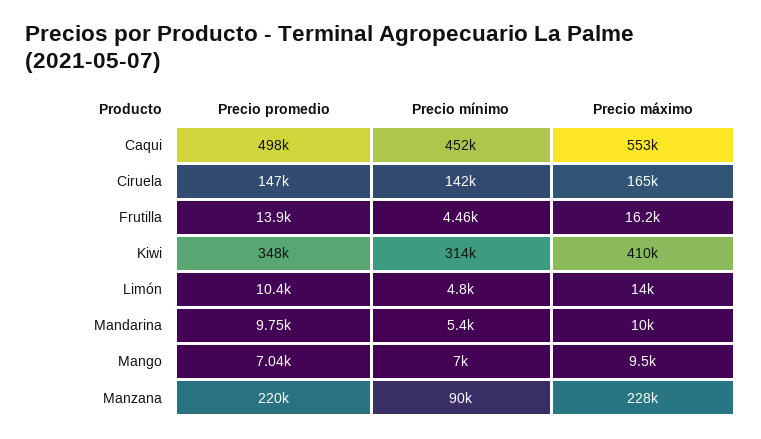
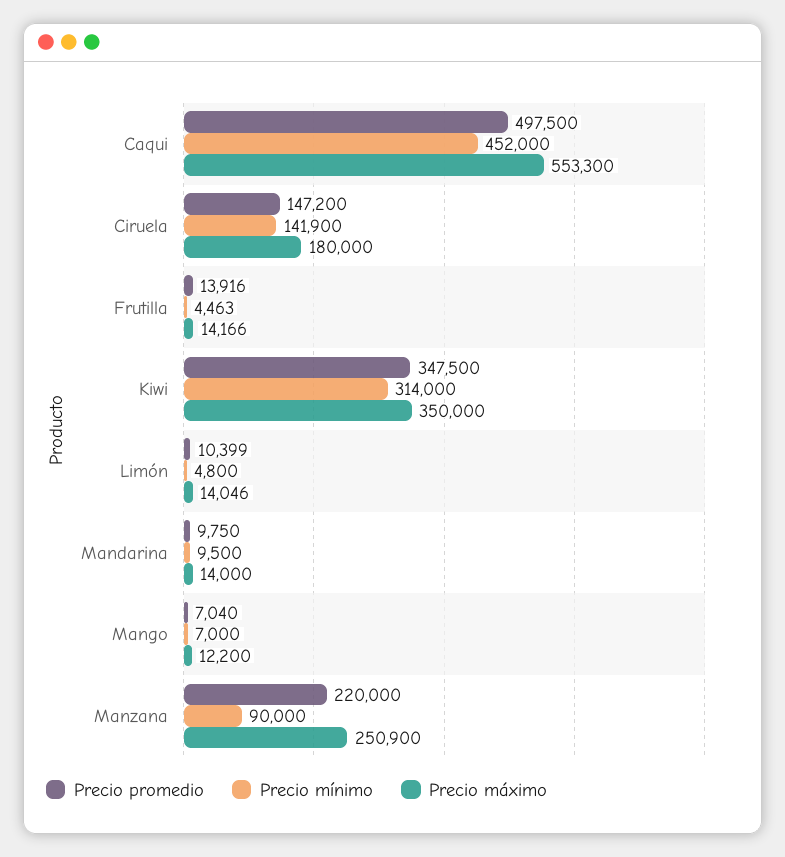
  {
    "Precio promedio": {
      "Caqui": 497500,
      "Ciruela": 147200,
      "Frutilla": 13916,
      "Kiwi": 347500,
      "Limón": 10399,
      "Mandarina": 9750,
      "Mango": 7040,
      "Manzana": 220000
    },
    "Precio mínimo": {
      "Caqui": 452000,
      "Ciruela": 141900,
      "Frutilla": 4463,
      "Kiwi": 314000,
      "Limón": 4800,
-     "Mandarina": 5400,
+     "Mandarina": 9500,
      "Mango": 7000,
      "Manzana": 90000
    },
    "Precio máximo": {
      "Caqui": 553300,
-     "Ciruela": 165000,
+     "Ciruela": 180000,
-     "Frutilla": 16200,
+     "Frutilla": 14166,
-     "Kiwi": 410000,
+     "Kiwi": 350000,
      "Limón": 14046,
-     "Mandarina": 10000,
+     "Mandarina": 14000,
-     "Mango": 9500,
+     "Mango": 12200,
-     "Manzana": 228000
+     "Manzana": 250900
    }
  }

